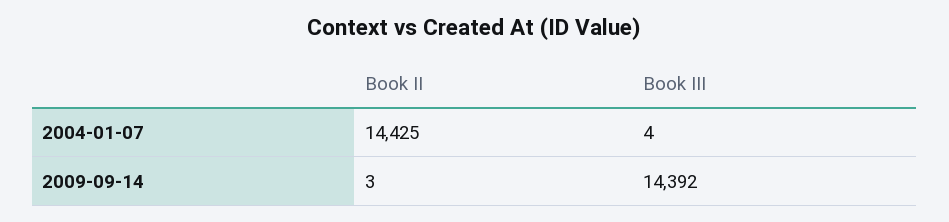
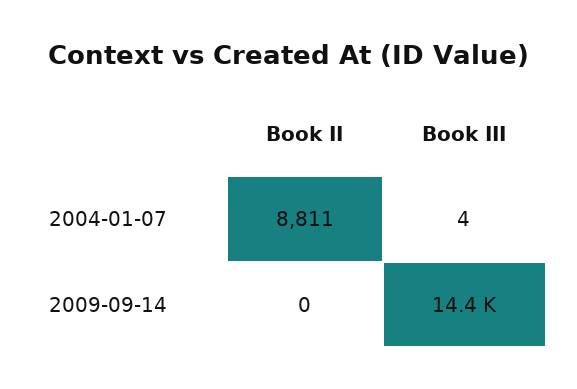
  {
    "Book II": {
-     "2004-01-07": 14425,
+     "2004-01-07": 8811,
-     "2009-09-14": 3
+     "2009-09-14": 0
    },
    "Book III": {
      "2004-01-07": 4,
      "2009-09-14": 14392
    }
  }

